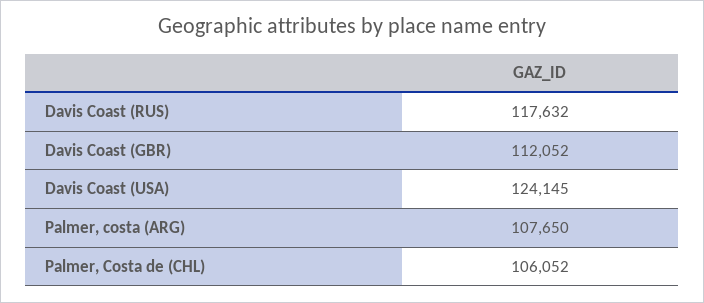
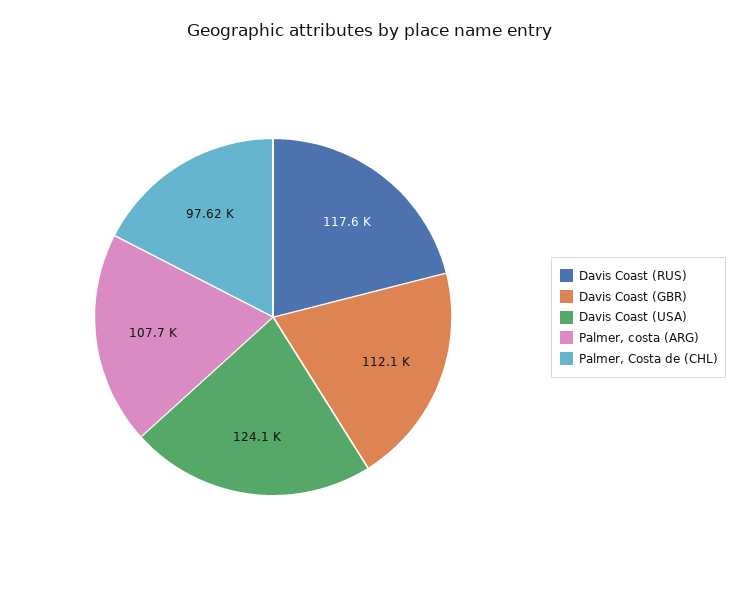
  {
    "Davis Coast (RUS)": 117632,
    "Davis Coast (GBR)": 112052,
    "Davis Coast (USA)": 124145,
    "Palmer, costa (ARG)": 107650,
-   "Palmer, Costa de (CHL)": 106052
+   "Palmer, Costa de (CHL)": 97620
  }

